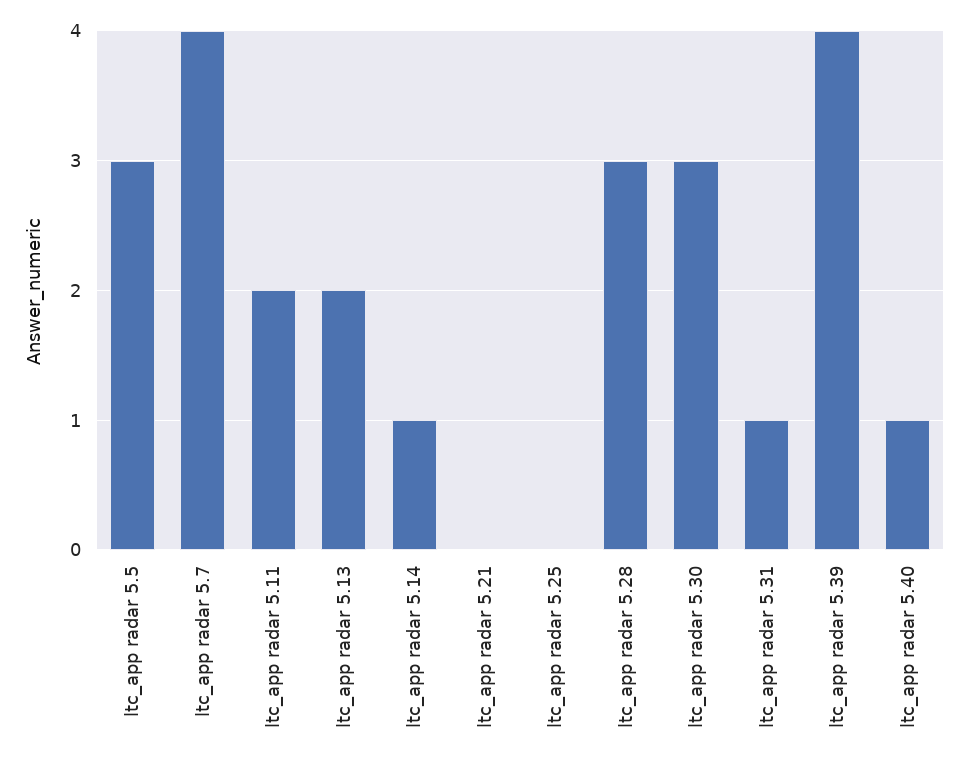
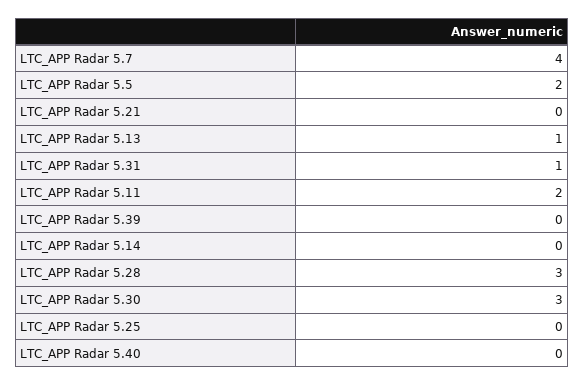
  {
-   "ltc_app radar 5.5": 3,
+   "ltc_app radar 5.5": 2,
    "ltc_app radar 5.7": 4,
    "ltc_app radar 5.11": 2,
-   "ltc_app radar 5.13": 2,
+   "ltc_app radar 5.13": 1,
-   "ltc_app radar 5.14": 1,
+   "ltc_app radar 5.14": 0,
    "ltc_app radar 5.21": 0,
    "ltc_app radar 5.25": 0,
    "ltc_app radar 5.28": 3,
    "ltc_app radar 5.30": 3,
    "ltc_app radar 5.31": 1,
-   "ltc_app radar 5.39": 4,
+   "ltc_app radar 5.39": 0,
-   "ltc_app radar 5.40": 1
+   "ltc_app radar 5.40": 0
  }

